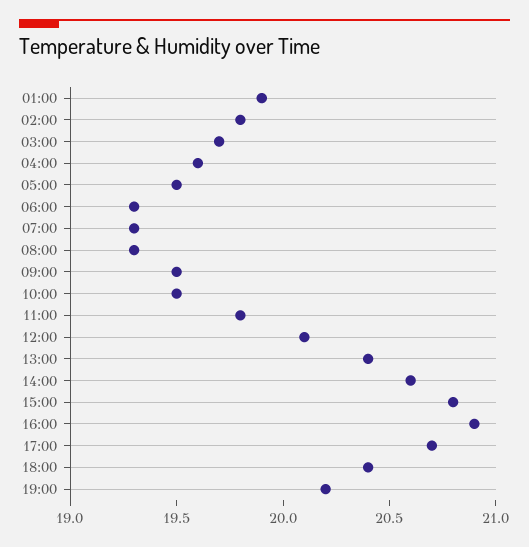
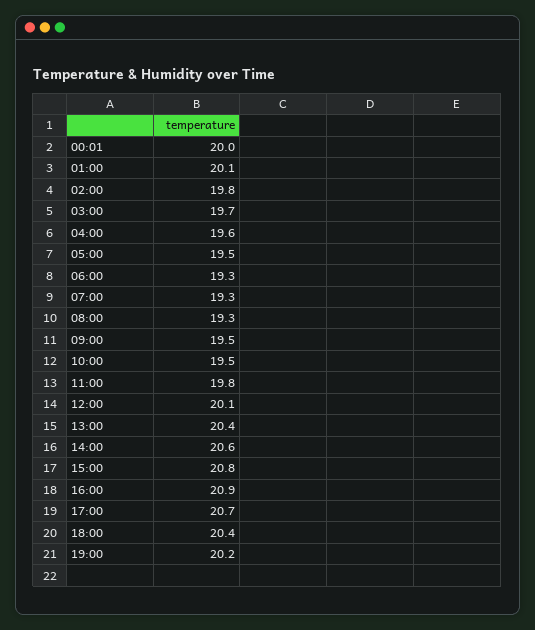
  {
-   "01:00": 19.9,
+   "01:00": 20.1,
    "02:00": 19.8,
    "03:00": 19.7,
    "04:00": 19.6,
    "05:00": 19.5,
    "06:00": 19.3,
    "07:00": 19.3,
    "08:00": 19.3,
    "09:00": 19.5,
    "10:00": 19.5,
    "11:00": 19.8,
    "12:00": 20.1,
    "13:00": 20.4,
    "14:00": 20.6,
    "15:00": 20.8,
    "16:00": 20.9,
    "17:00": 20.7,
    "18:00": 20.4,
-   "19:00": 20.2
+   "19:00": 20.2,
+   "00:01": 20
  }

